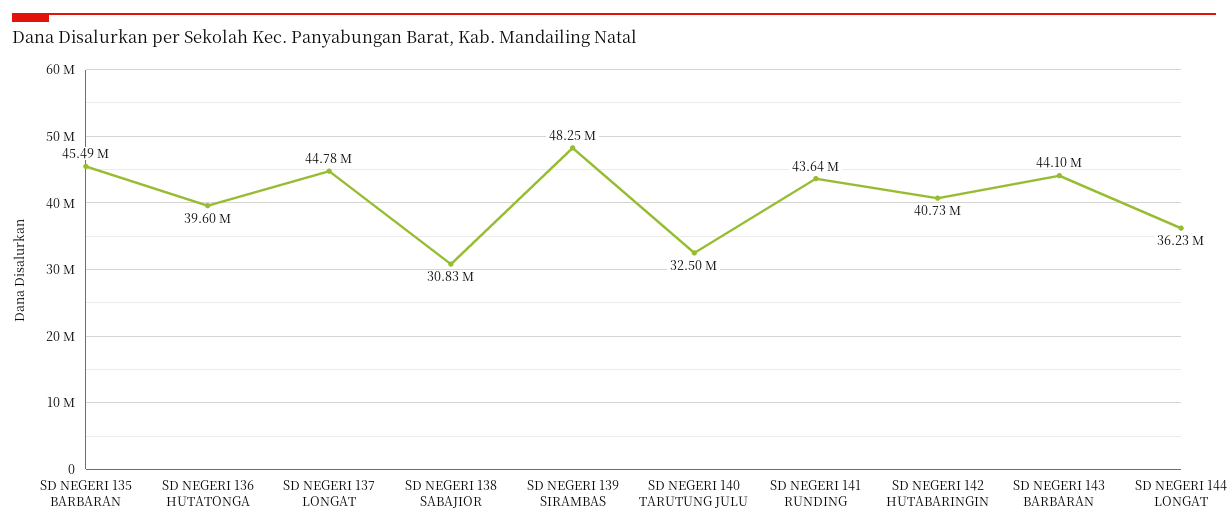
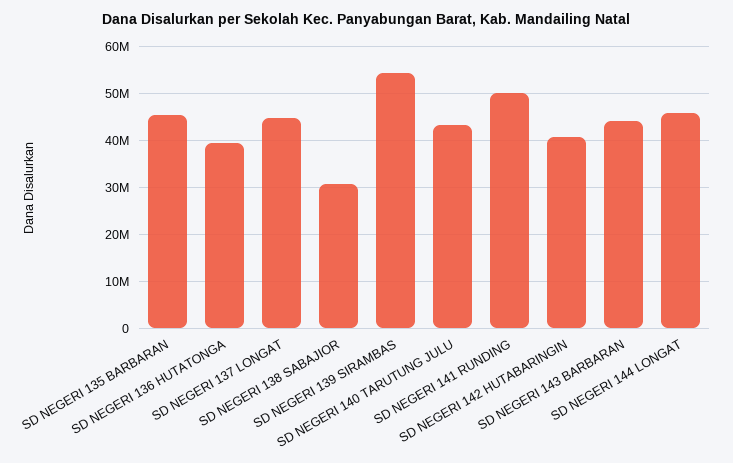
  {
    "SD NEGERI 135 BARBARAN": 45490000,
    "SD NEGERI 136 HUTATONGA": 39600000,
    "SD NEGERI 137 LONGAT": 44780000,
    "SD NEGERI 138 SABAJIOR": 30830000,
-   "SD NEGERI 139 SIRAMBAS": 48250000,
+   "SD NEGERI 139 SIRAMBAS": 54000000,
-   "SD NEGERI 140 TARUTUNG JULU": 32500000,
+   "SD NEGERI 140 TARUTUNG JULU": 44000000,
-   "SD NEGERI 141 RUNDING": 43640000,
+   "SD NEGERI 141 RUNDING": 50000000,
    "SD NEGERI 142 HUTABARINGIN": 40730000,
    "SD NEGERI 143 BARBARAN": 44100000,
-   "SD NEGERI 144 LONGAT": 36230000
+   "SD NEGERI 144 LONGAT": 46000000
  }

